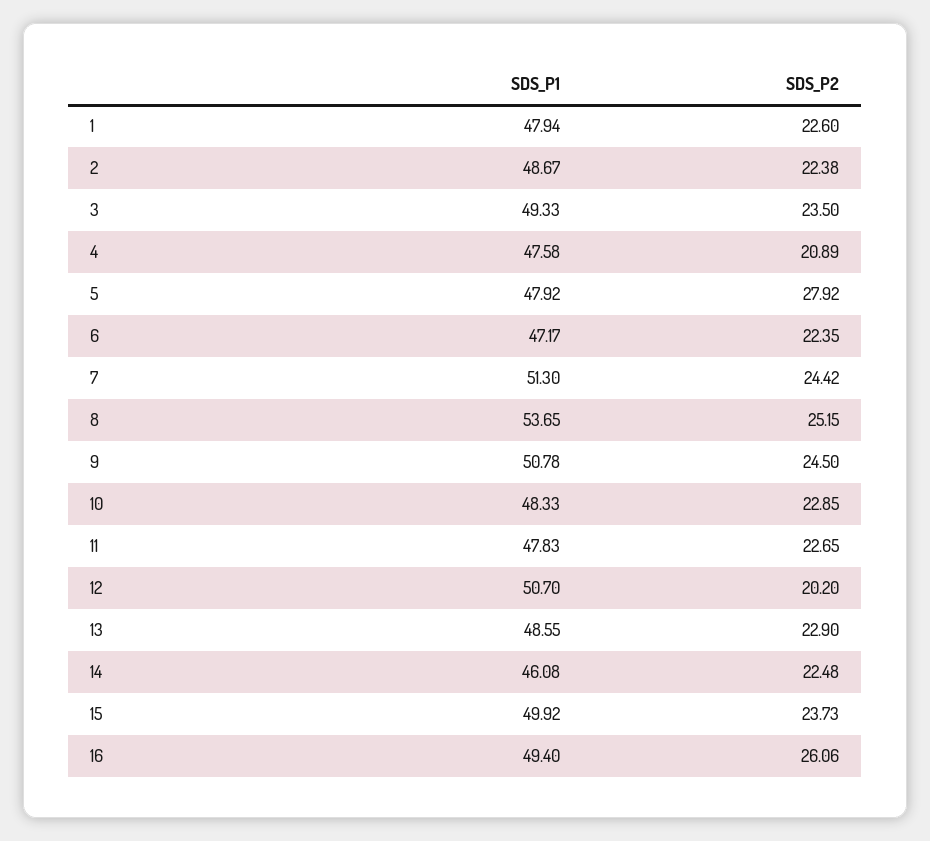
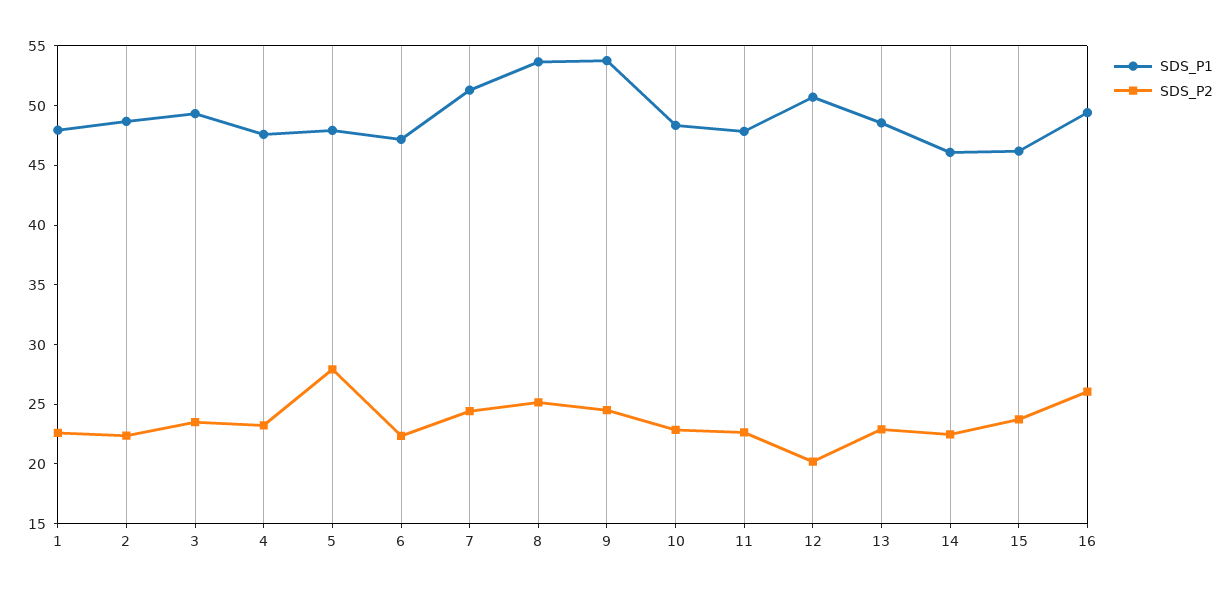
  {
    "SDS_P1": {
      "1": 47.94,
      "2": 48.67,
      "3": 49.33,
      "4": 47.58,
      "5": 47.92,
      "6": 47.17,
      "7": 51.3,
      "8": 53.65,
-     "9": 50.78,
+     "9": 54,
      "10": 48.33,
      "11": 47.83,
      "12": 50.7,
      "13": 48.55,
      "14": 46.08,
-     "15": 49.92,
+     "15": 46,
      "16": 49.4
    },
    "SDS_P2": {
      "1": 22.6,
      "2": 22.38,
      "3": 23.5,
-     "4": 20.89,
+     "4": 23,
      "5": 27.92,
      "6": 22.35,
      "7": 24.42,
      "8": 25.15,
      "9": 24.5,
      "10": 22.85,
      "11": 22.65,
      "12": 20.2,
      "13": 22.9,
      "14": 22.48,
      "15": 23.73,
      "16": 26.06
    }
  }

